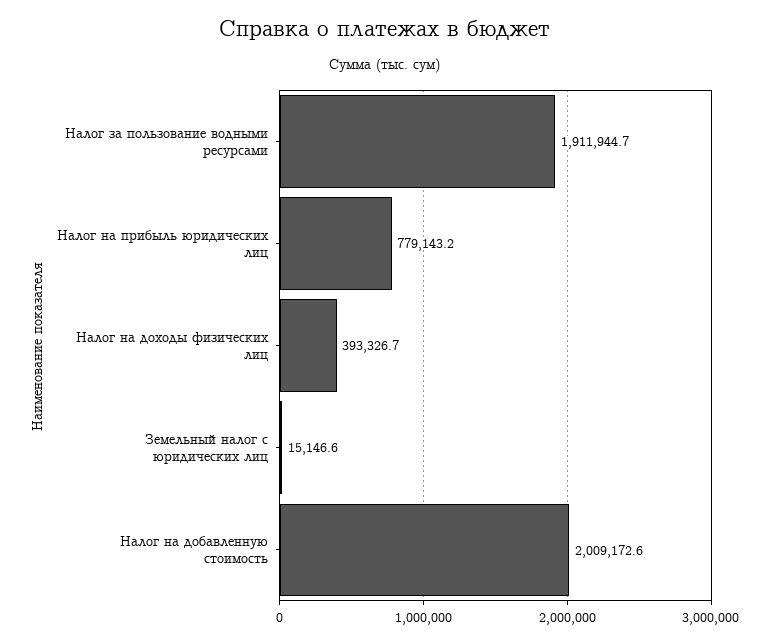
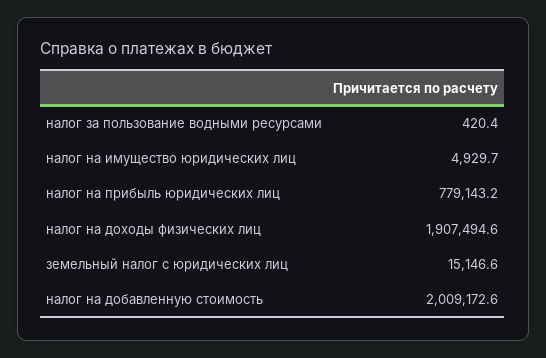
  {
-   "Налог за пользование водными ресурсами": 1911944.7,
+   "Налог за пользование водными ресурсами": 420.4,
    "Налог на прибыль юридических лиц": 779143.2,
-   "Налог на доходы физических лиц": 393326.7,
+   "Налог на доходы физических лиц": 1907494.6,
    "Земельный налог с юридических лиц": 15146.6,
-   "Налог на добавленную стоимость": 2009172.6
+   "Налог на добавленную стоимость": 2009172.6,
+   "налог на имущество юридических лиц": 4929.7
  }

